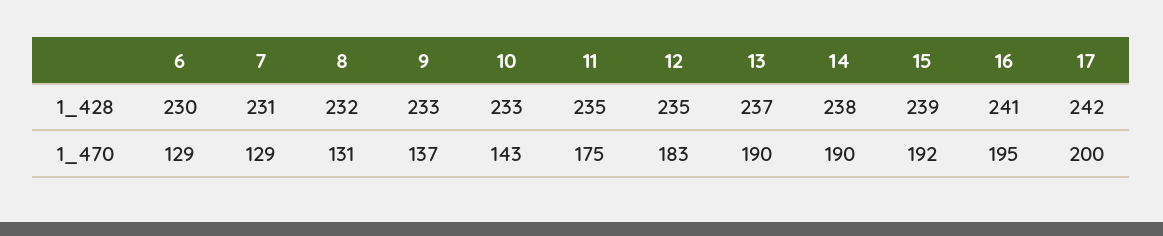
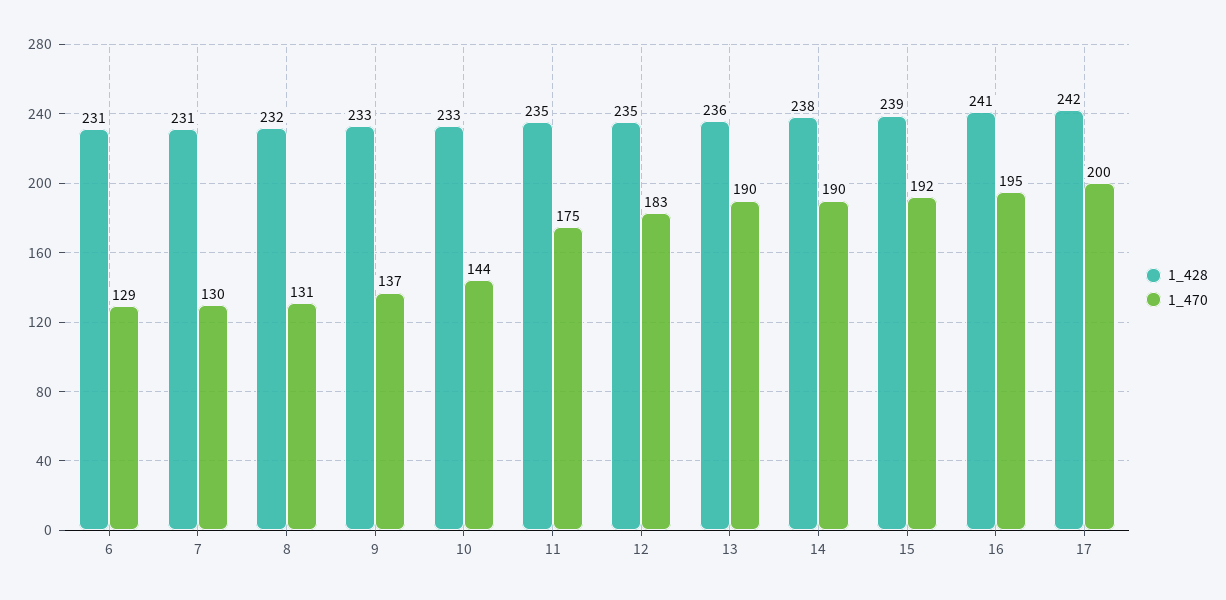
  {
    "1_428": {
-     "6": 230,
+     "6": 231,
      "7": 231,
      "8": 232,
      "9": 233,
      "10": 233,
      "11": 235,
      "12": 235,
-     "13": 237,
+     "13": 236,
      "14": 238,
      "15": 239,
      "16": 241,
      "17": 242
    },
    "1_470": {
      "6": 129,
-     "7": 129,
+     "7": 130,
      "8": 131,
      "9": 137,
-     "10": 143,
+     "10": 144,
      "11": 175,
      "12": 183,
      "13": 190,
      "14": 190,
      "15": 192,
      "16": 195,
      "17": 200
    }
  }

